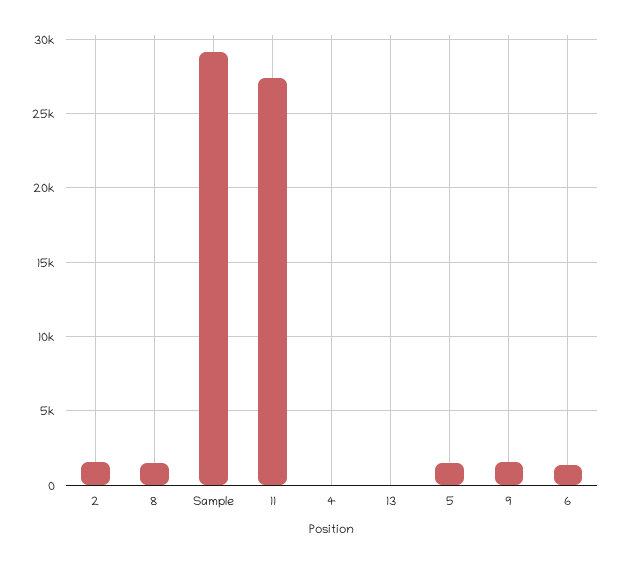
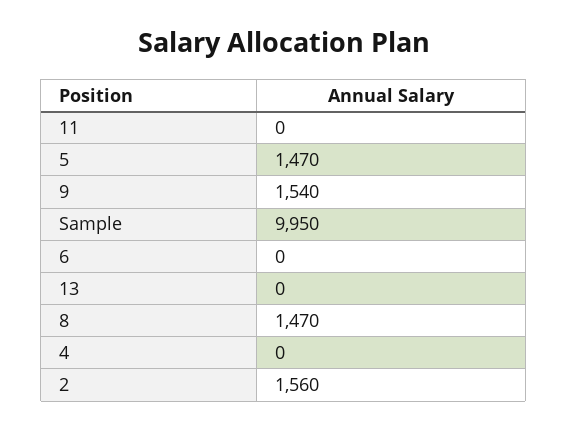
  {
    "2": 1560,
    "8": 1470,
-   "Sample": 29000,
+   "Sample": 9950,
-   "11": 27500,
+   "11": 0,
    "4": 0,
    "13": 0,
    "5": 1470,
    "9": 1540,
-   "6": 1500
+   "6": 0
  }

